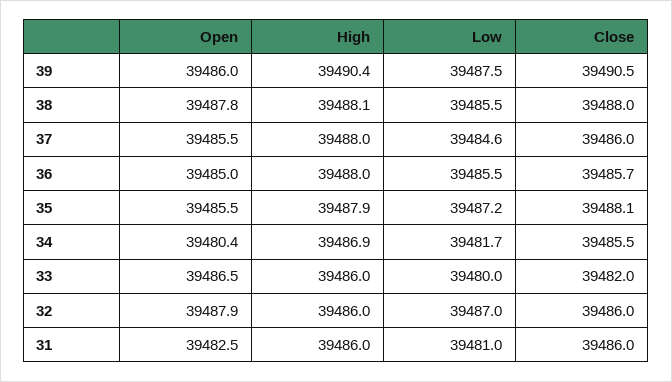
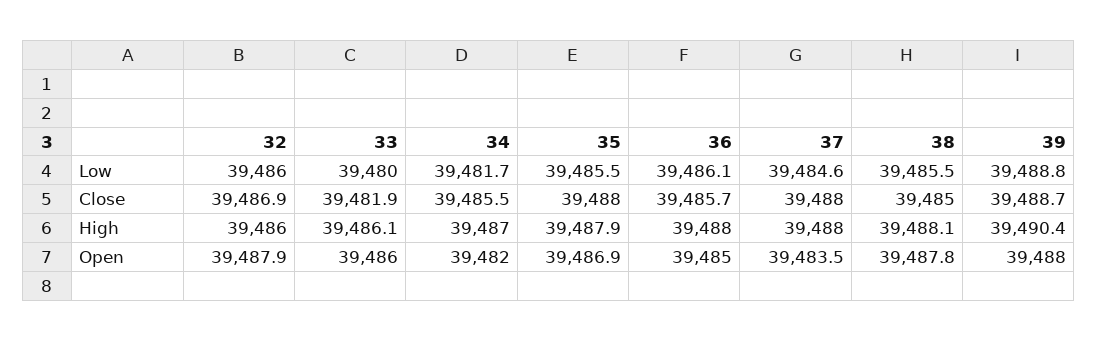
  {
    "Open": {
-     "39": 39486,
+     "39": 39488,
      "38": 39487.8,
-     "37": 39485.5,
+     "37": 39483.5,
      "36": 39485,
-     "35": 39485.5,
+     "35": 39486.9,
-     "34": 39480.4,
+     "34": 39482,
-     "33": 39486.5,
+     "33": 39486,
-     "32": 39487.9,
+     "32": 39487.9
-     "31": 39482.5
    },
    "High": {
      "39": 39490.4,
      "38": 39488.1,
      "37": 39488,
      "36": 39488,
      "35": 39487.9,
-     "34": 39486.9,
+     "34": 39487,
-     "33": 39486,
+     "33": 39486.1,
-     "32": 39486,
+     "32": 39486
-     "31": 39486
    },
    "Low": {
-     "39": 39487.5,
+     "39": 39488.8,
      "38": 39485.5,
      "37": 39484.6,
-     "36": 39485.5,
+     "36": 39486.1,
-     "35": 39487.2,
+     "35": 39485.5,
      "34": 39481.7,
      "33": 39480,
-     "32": 39487,
+     "32": 39486
-     "31": 39481
    },
    "Close": {
-     "39": 39490.5,
+     "39": 39488.7,
-     "38": 39488,
+     "38": 39485,
-     "37": 39486,
+     "37": 39488,
      "36": 39485.7,
-     "35": 39488.1,
+     "35": 39488,
      "34": 39485.5,
-     "33": 39482,
+     "33": 39481.9,
-     "32": 39486,
+     "32": 39486.9
-     "31": 39486
    }
  }

